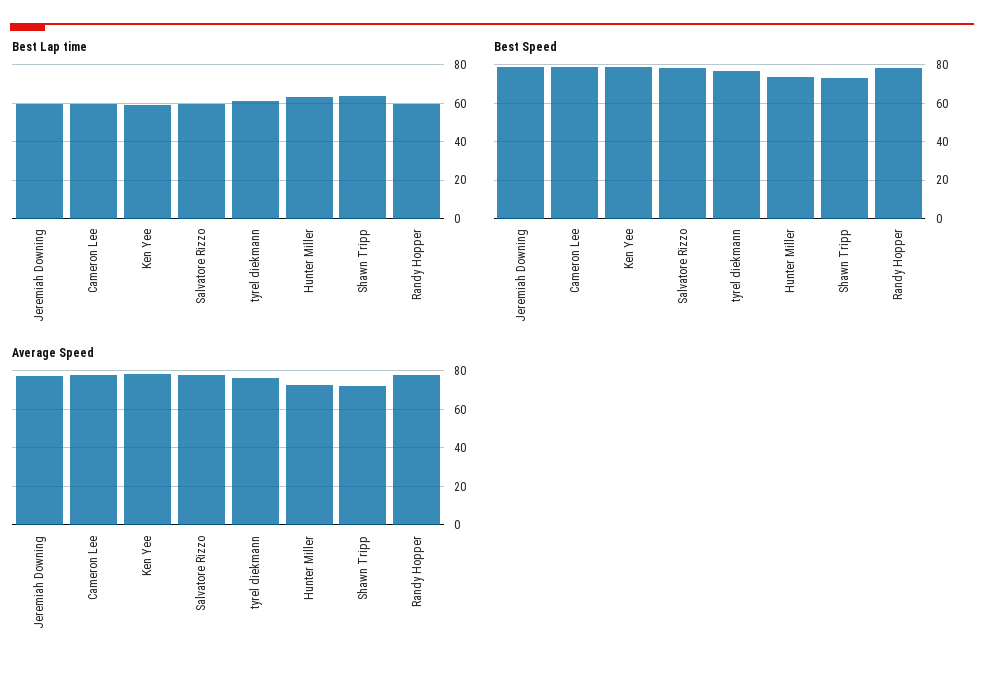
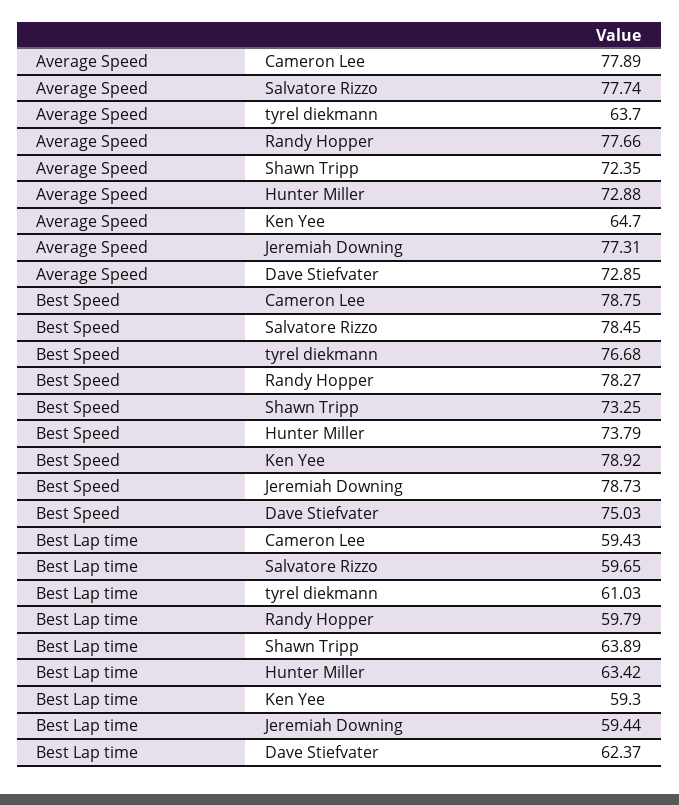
  {
    "Best Lap time": {
      "Jeremiah Downing": 59.44,
      "Cameron Lee": 59.43,
      "Ken Yee": 59.3,
      "Salvatore Rizzo": 59.65,
      "tyrel diekmann": 61.03,
      "Hunter Miller": 63.42,
      "Shawn Tripp": 63.89,
-     "Randy Hopper": 59.79
+     "Randy Hopper": 59.79,
+     "Dave Stiefvater": 62.37
    },
    "Best Speed": {
      "Jeremiah Downing": 78.73,
      "Cameron Lee": 78.75,
      "Ken Yee": 78.92,
      "Salvatore Rizzo": 78.45,
      "tyrel diekmann": 76.68,
      "Hunter Miller": 73.79,
      "Shawn Tripp": 73.25,
-     "Randy Hopper": 78.27
+     "Randy Hopper": 78.27,
+     "Dave Stiefvater": 75.03
    },
    "Average Speed": {
      "Jeremiah Downing": 77.31,
      "Cameron Lee": 77.89,
-     "Ken Yee": 80,
+     "Ken Yee": 64.7,
      "Salvatore Rizzo": 77.74,
-     "tyrel diekmann": 75,
+     "tyrel diekmann": 63.7,
      "Hunter Miller": 72.88,
      "Shawn Tripp": 72.35,
-     "Randy Hopper": 77.66
+     "Randy Hopper": 77.66,
+     "Dave Stiefvater": 72.85
    }
  }

